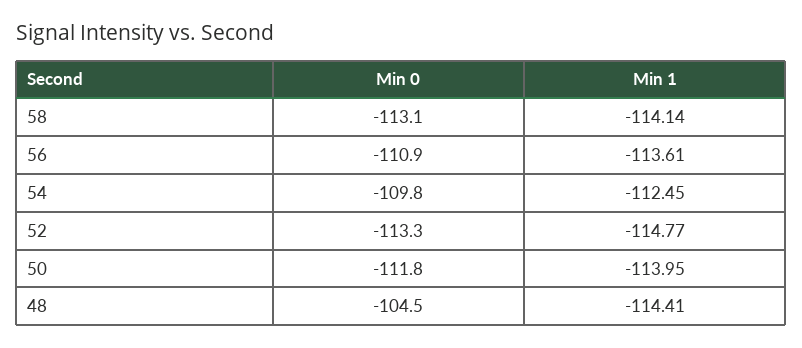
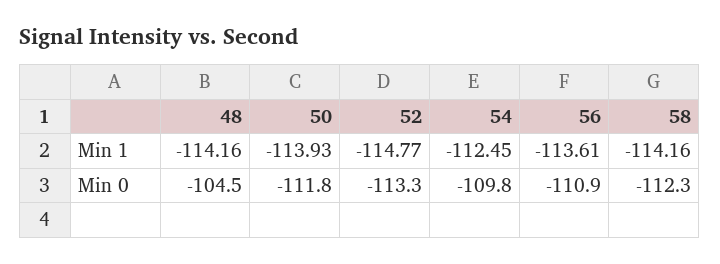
  {
    "Min 0": {
-     "58": -113.1,
+     "58": -112.3,
      "56": -110.9,
      "54": -109.8,
      "52": -113.3,
      "50": -111.8,
      "48": -104.5
    },
    "Min 1": {
-     "58": -114.14,
+     "58": -114.16,
      "56": -113.61,
      "54": -112.45,
      "52": -114.77,
-     "50": -113.95,
+     "50": -113.93,
-     "48": -114.41
+     "48": -114.16
    }
  }

